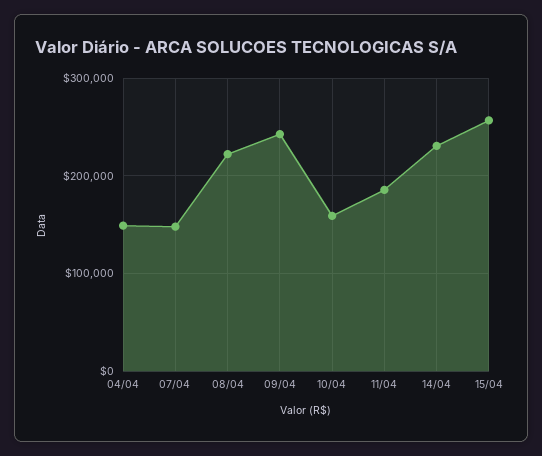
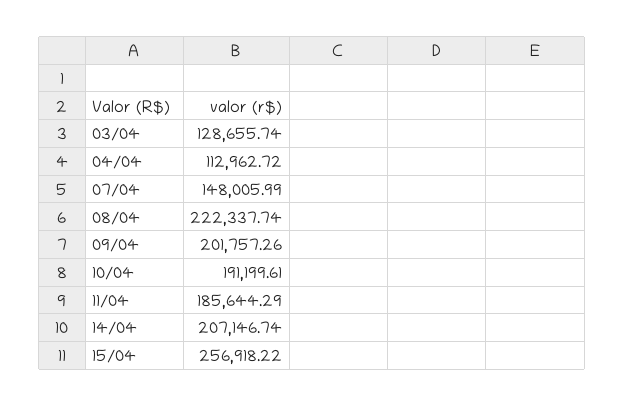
  {
-   "04/04": 150000,
+   "04/04": 112962.72,
    "07/04": 148005.99,
    "08/04": 222337.74,
-   "09/04": 240000,
+   "09/04": 201757.26,
-   "10/04": 160000,
+   "10/04": 191199.61,
    "11/04": 185644.29,
-   "14/04": 230000,
+   "14/04": 207146.74,
-   "15/04": 256918.22
+   "15/04": 256918.22,
+   "03/04": 128655.74
  }

